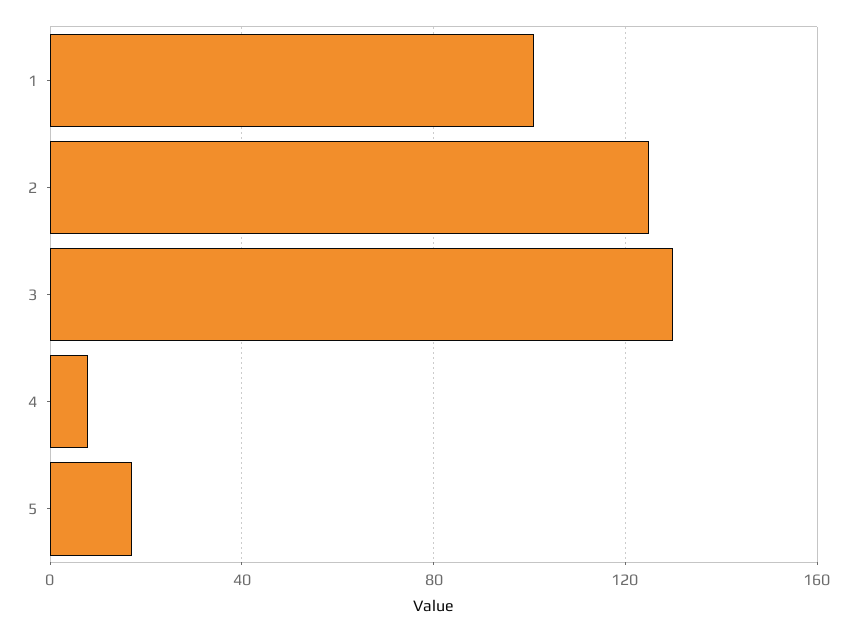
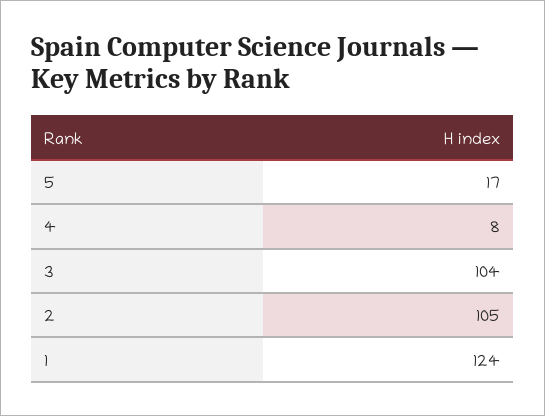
  {
-   "1": 100,
+   "1": 124,
-   "2": 125,
+   "2": 105,
-   "3": 130,
+   "3": 104,
    "4": 8,
    "5": 17
  }

